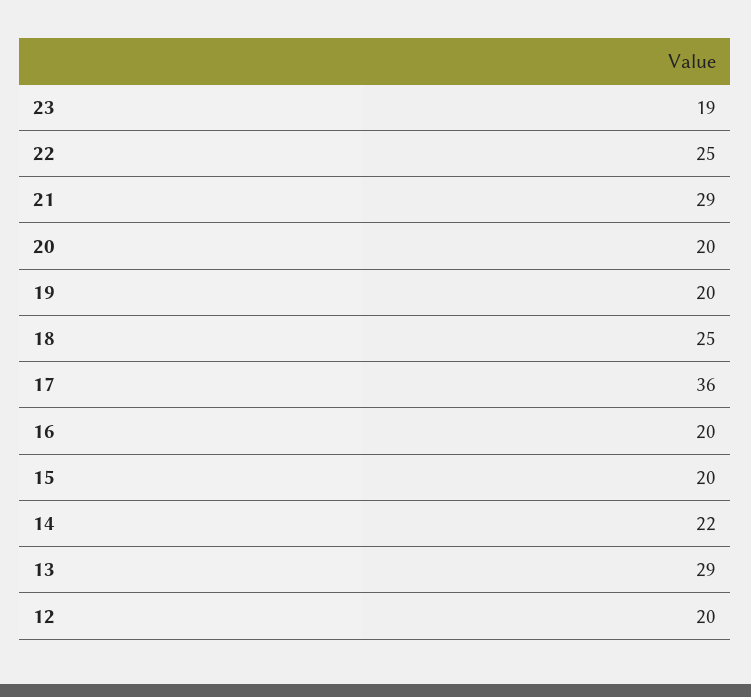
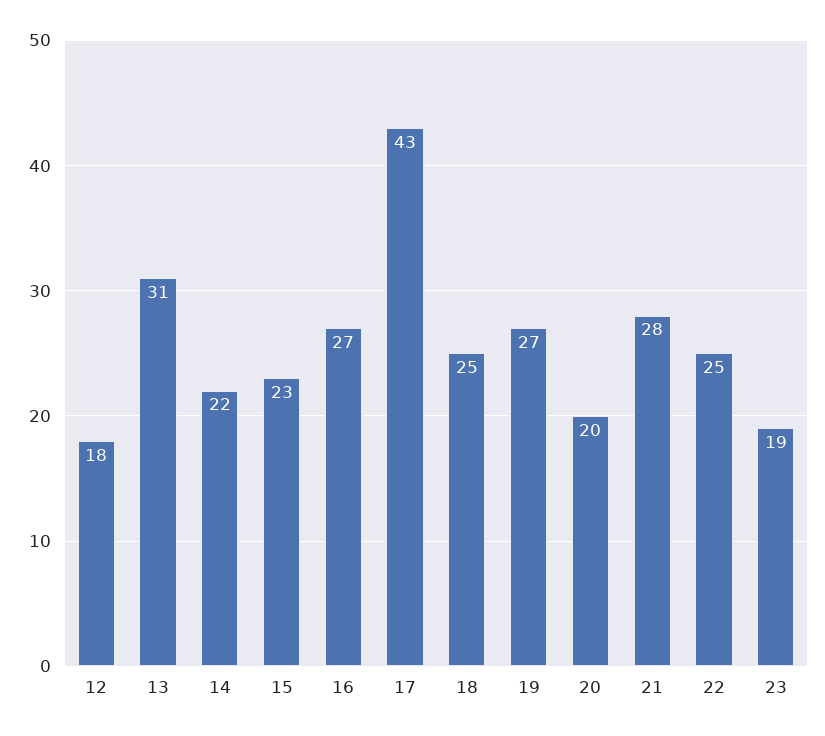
  {
    "23": 19,
    "22": 25,
-   "21": 29,
+   "21": 28,
    "20": 20,
-   "19": 20,
+   "19": 27,
    "18": 25,
-   "17": 36,
+   "17": 43,
-   "16": 20,
+   "16": 27,
-   "15": 20,
+   "15": 23,
    "14": 22,
-   "13": 29,
+   "13": 31,
-   "12": 20
+   "12": 18
  }

